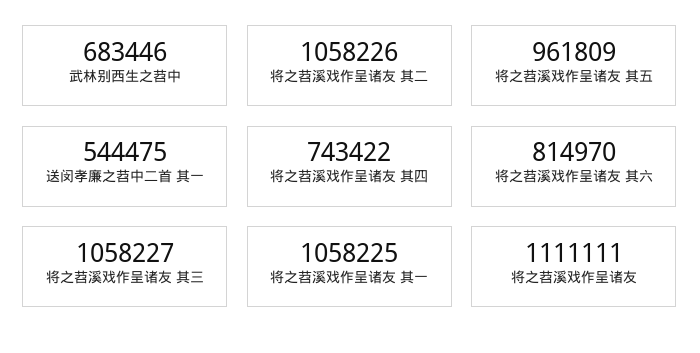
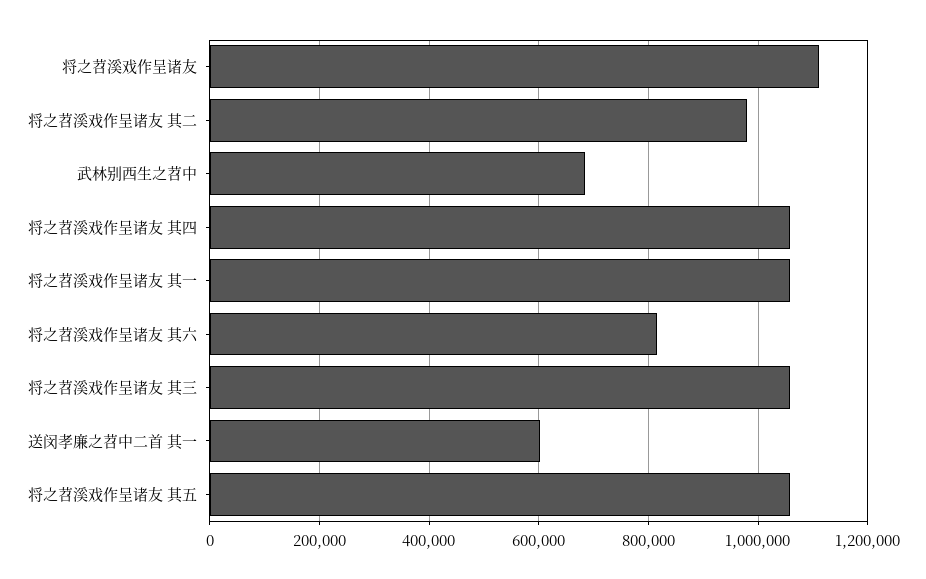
  {
    "武林别西生之苕中": 683446,
-   "将之苕溪戏作呈诸友 其二": 1058226,
+   "将之苕溪戏作呈诸友 其二": 980000,
-   "将之苕溪戏作呈诸友 其五": 961809,
+   "将之苕溪戏作呈诸友 其五": 1060000,
-   "送闵孝廉之苕中二首 其一": 544475,
+   "送闵孝廉之苕中二首 其一": 600000,
-   "将之苕溪戏作呈诸友 其四": 743422,
+   "将之苕溪戏作呈诸友 其四": 1060000,
    "将之苕溪戏作呈诸友 其六": 814970,
    "将之苕溪戏作呈诸友 其三": 1058227,
    "将之苕溪戏作呈诸友 其一": 1058225,
    "将之苕溪戏作呈诸友": 1111111
  }

